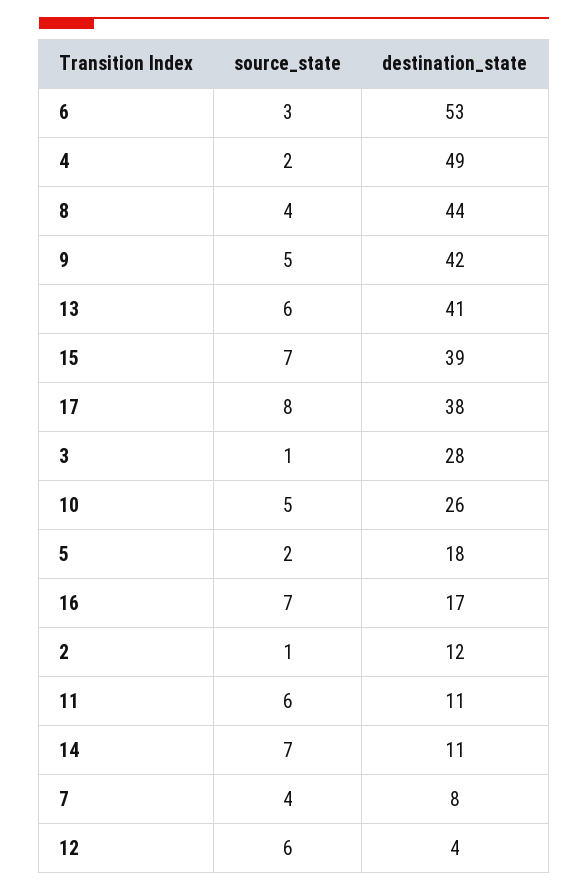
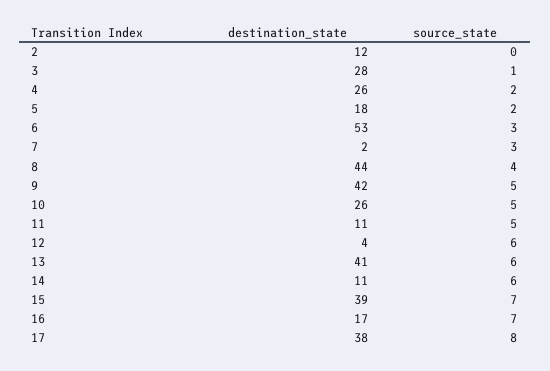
  {
    "source_state": {
      "6": 3,
      "4": 2,
      "8": 4,
      "9": 5,
      "13": 6,
      "15": 7,
      "17": 8,
      "3": 1,
      "10": 5,
      "5": 2,
      "16": 7,
-     "2": 1,
+     "2": 0,
-     "11": 6,
+     "11": 5,
-     "14": 7,
+     "14": 6,
-     "7": 4,
+     "7": 3,
      "12": 6
    },
    "destination_state": {
      "6": 53,
-     "4": 49,
+     "4": 26,
      "8": 44,
      "9": 42,
      "13": 41,
      "15": 39,
      "17": 38,
      "3": 28,
      "10": 26,
      "5": 18,
      "16": 17,
      "2": 12,
      "11": 11,
      "14": 11,
-     "7": 8,
+     "7": 2,
      "12": 4
    }
  }

